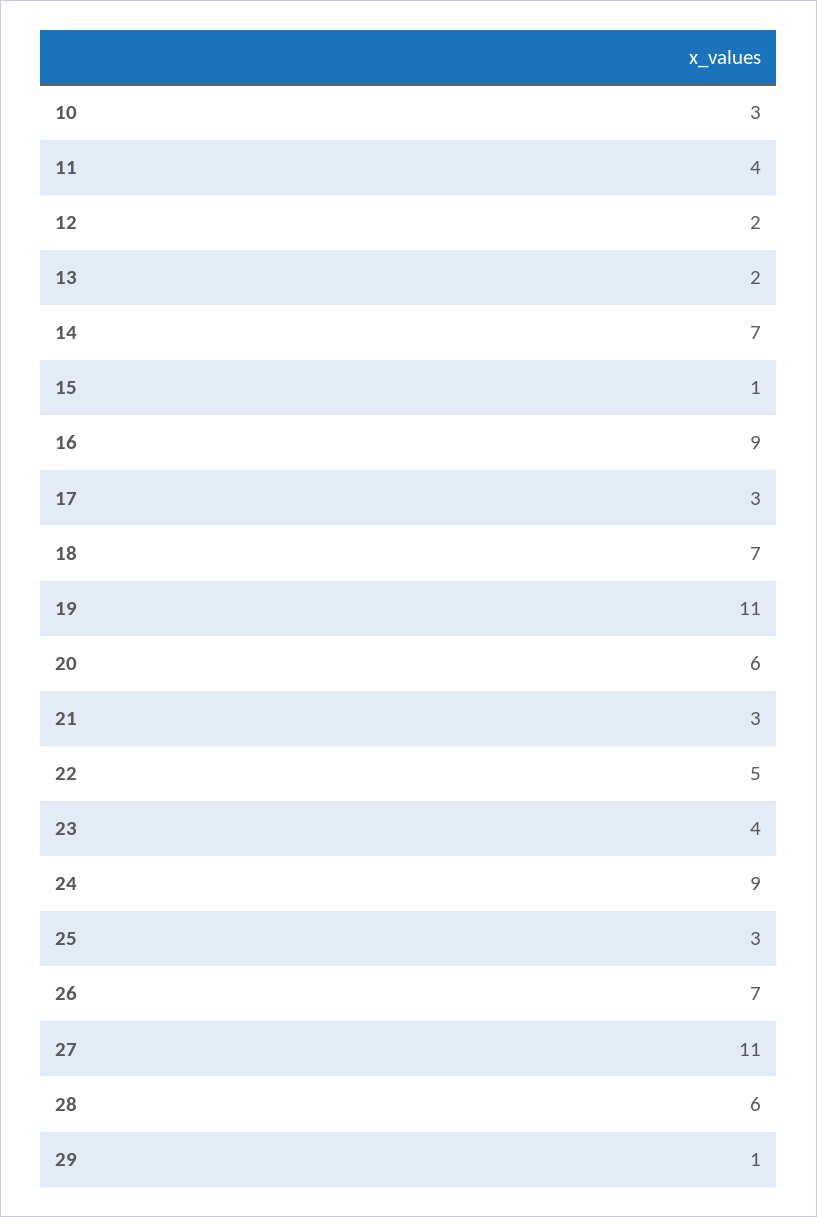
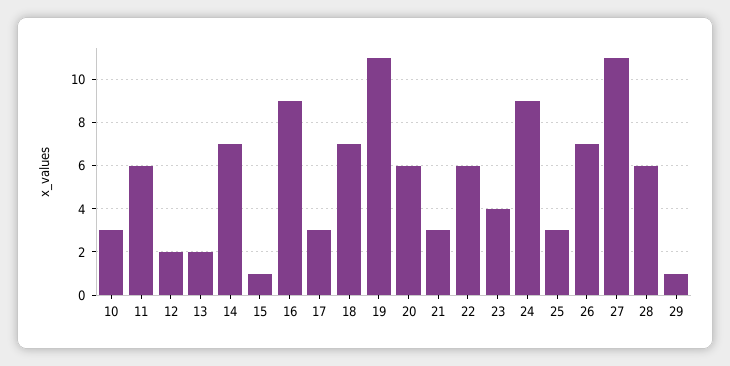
  {
    "10": 3,
-   "11": 4,
+   "11": 6,
    "12": 2,
    "13": 2,
    "14": 7,
    "15": 1,
    "16": 9,
    "17": 3,
    "18": 7,
    "19": 11,
    "20": 6,
    "21": 3,
-   "22": 5,
+   "22": 6,
    "23": 4,
    "24": 9,
    "25": 3,
    "26": 7,
    "27": 11,
    "28": 6,
    "29": 1
  }

